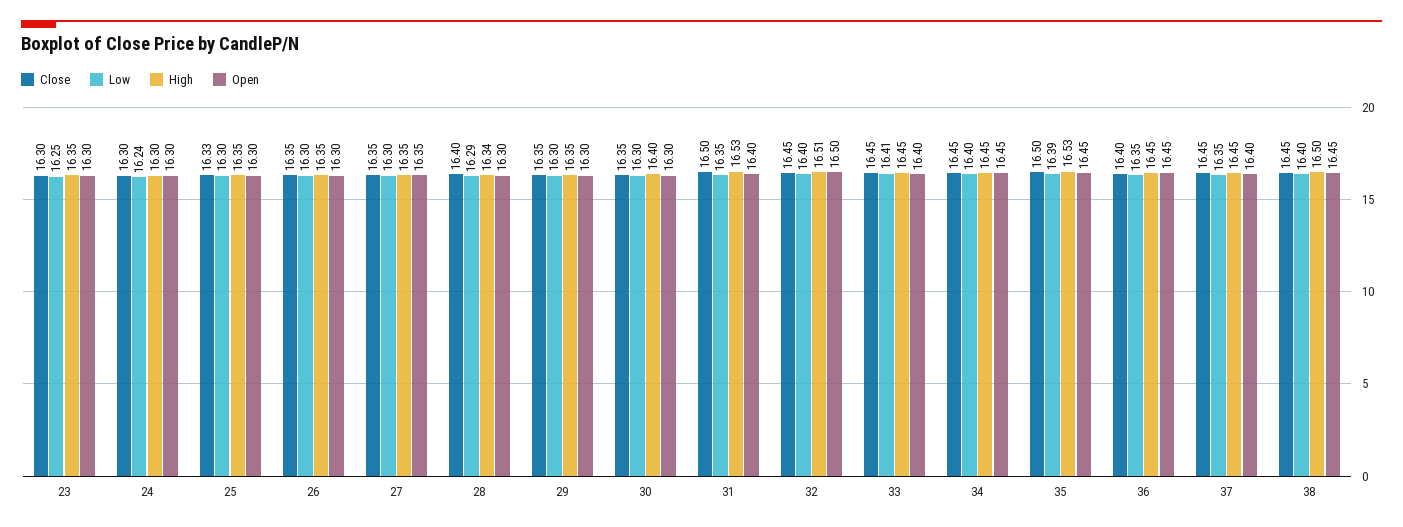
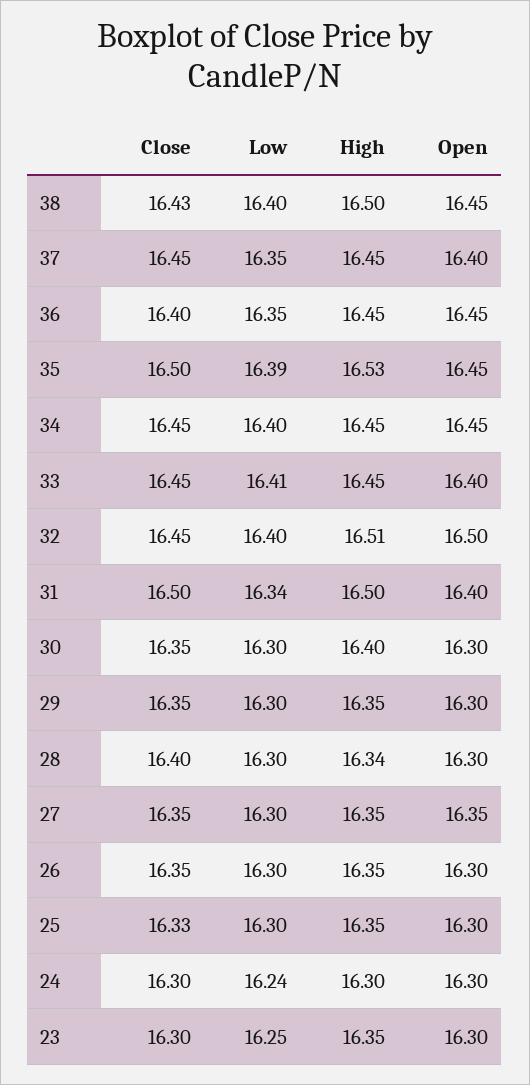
  {
    "Close": {
      "23": 16.3,
      "24": 16.3,
      "25": 16.33,
      "26": 16.35,
      "27": 16.35,
      "28": 16.4,
      "29": 16.35,
      "30": 16.35,
      "31": 16.5,
      "32": 16.45,
      "33": 16.45,
      "34": 16.45,
      "35": 16.5,
      "36": 16.4,
      "37": 16.45,
-     "38": 16.45
+     "38": 16.43
    },
    "Low": {
      "23": 16.25,
      "24": 16.24,
      "25": 16.3,
      "26": 16.3,
      "27": 16.3,
-     "28": 16.29,
+     "28": 16.3,
      "29": 16.3,
      "30": 16.3,
-     "31": 16.35,
+     "31": 16.34,
      "32": 16.4,
      "33": 16.41,
      "34": 16.4,
      "35": 16.39,
      "36": 16.35,
      "37": 16.35,
      "38": 16.4
    },
    "High": {
      "23": 16.35,
      "24": 16.3,
      "25": 16.35,
      "26": 16.35,
      "27": 16.35,
      "28": 16.34,
      "29": 16.35,
      "30": 16.4,
-     "31": 16.53,
+     "31": 16.5,
      "32": 16.51,
      "33": 16.45,
      "34": 16.45,
      "35": 16.53,
      "36": 16.45,
      "37": 16.45,
      "38": 16.5
    },
    "Open": {
      "23": 16.3,
      "24": 16.3,
      "25": 16.3,
      "26": 16.3,
      "27": 16.35,
      "28": 16.3,
      "29": 16.3,
      "30": 16.3,
      "31": 16.4,
      "32": 16.5,
      "33": 16.4,
      "34": 16.45,
      "35": 16.45,
      "36": 16.45,
      "37": 16.4,
      "38": 16.45
    }
  }

